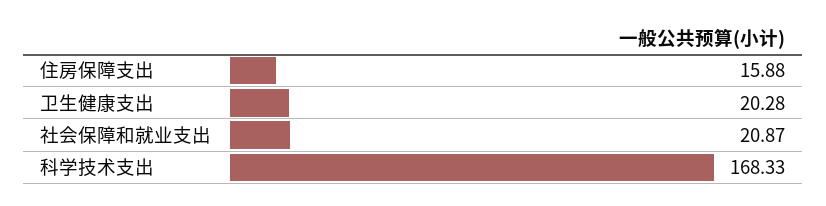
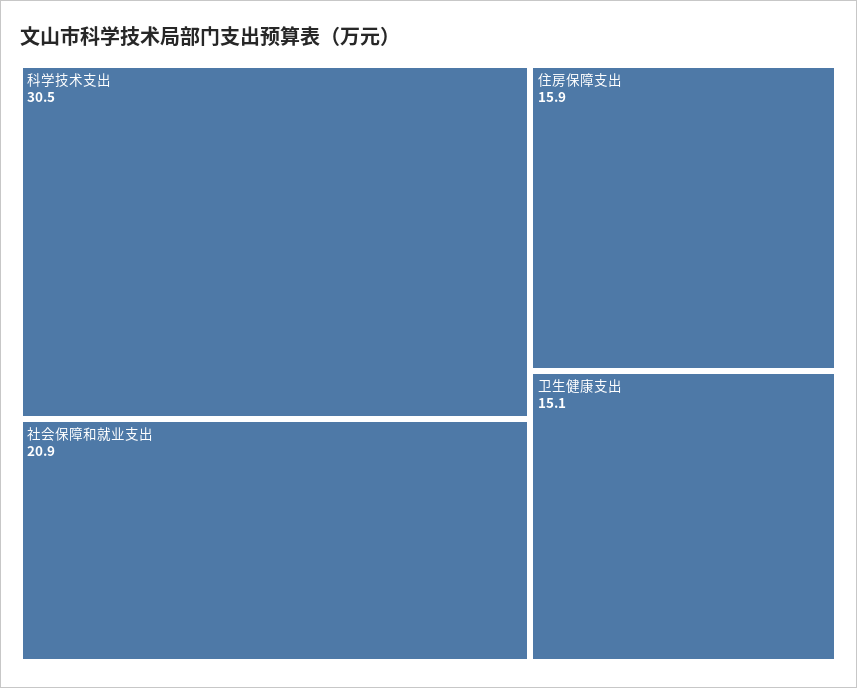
  {
    "住房保障支出": 15.88,
-   "卫生健康支出": 20.28,
+   "卫生健康支出": 15.1,
    "社会保障和就业支出": 20.87,
-   "科学技术支出": 168.33
+   "科学技术支出": 30.5
  }

